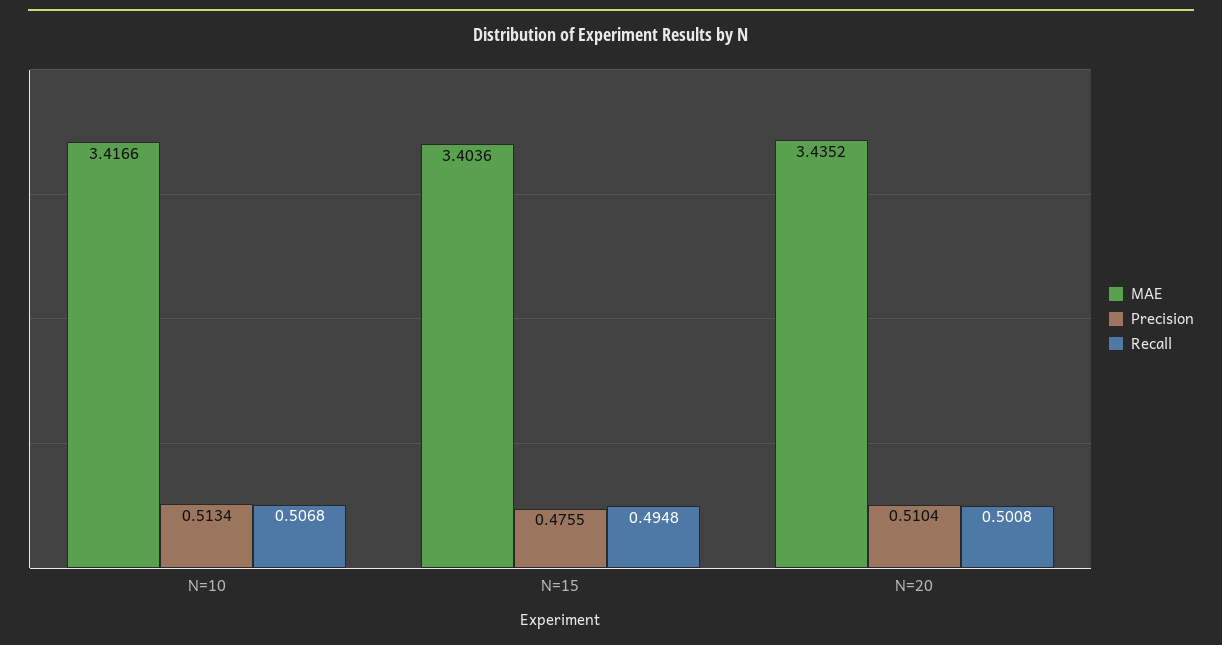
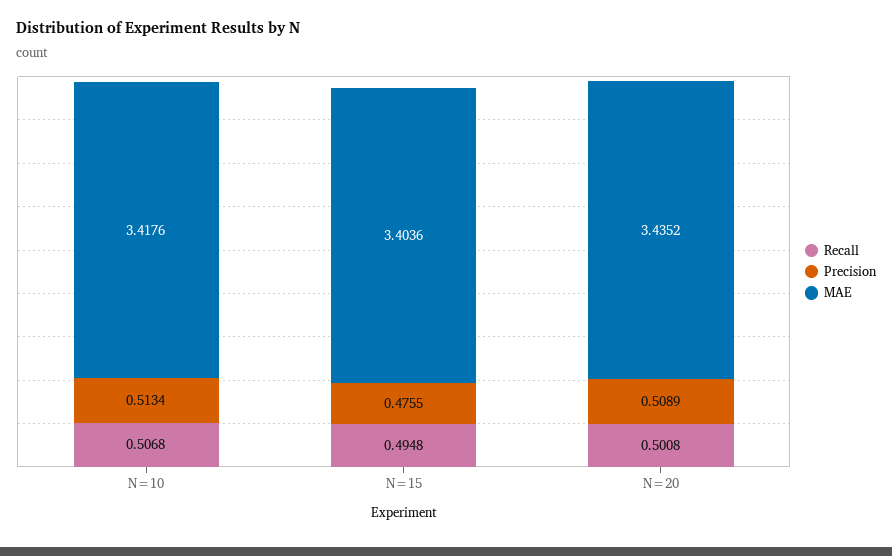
  {
    "MAE": {
-     "N=10": 3.4166,
+     "N=10": 3.4176,
      "N=15": 3.4036,
      "N=20": 3.4352
    },
    "Precision": {
      "N=10": 0.5134,
      "N=15": 0.4755,
-     "N=20": 0.5104
+     "N=20": 0.5089
    },
    "Recall": {
      "N=10": 0.5068,
      "N=15": 0.4948,
      "N=20": 0.5008
    }
  }

